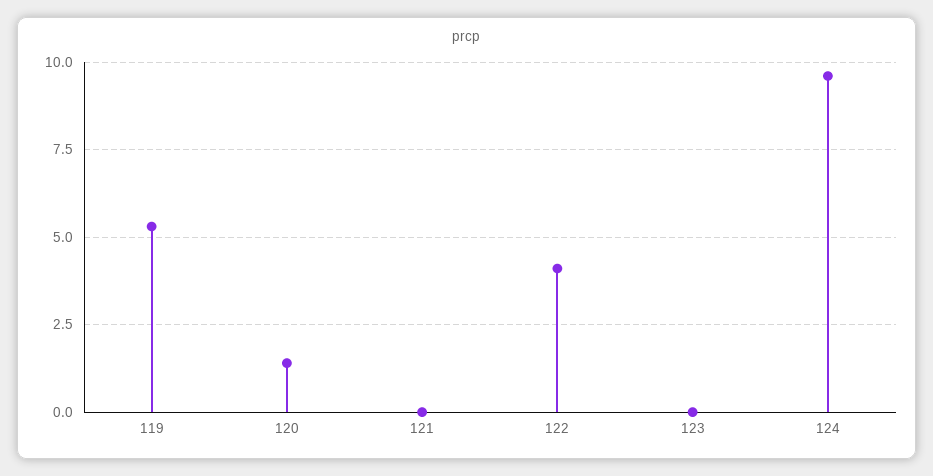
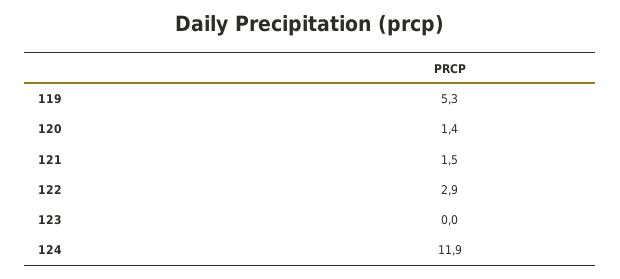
  {
    "119": 5.3,
    "120": 1.4,
-   "121": 0,
+   "121": 1.5,
-   "122": 4,
+   "122": 2.9,
    "123": 0,
-   "124": 9.5
+   "124": 11.9
  }

